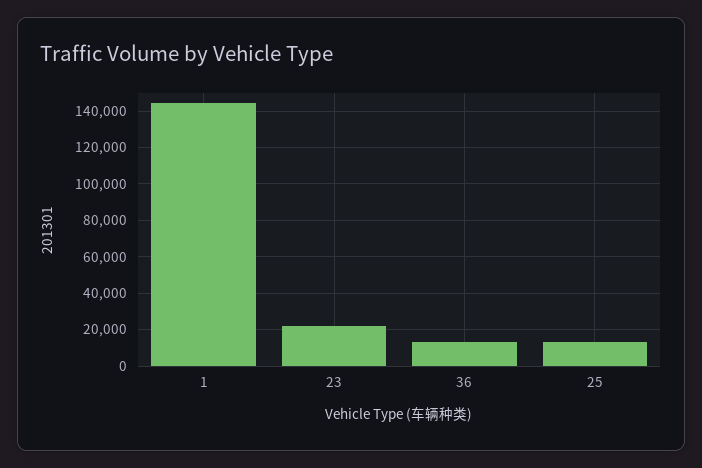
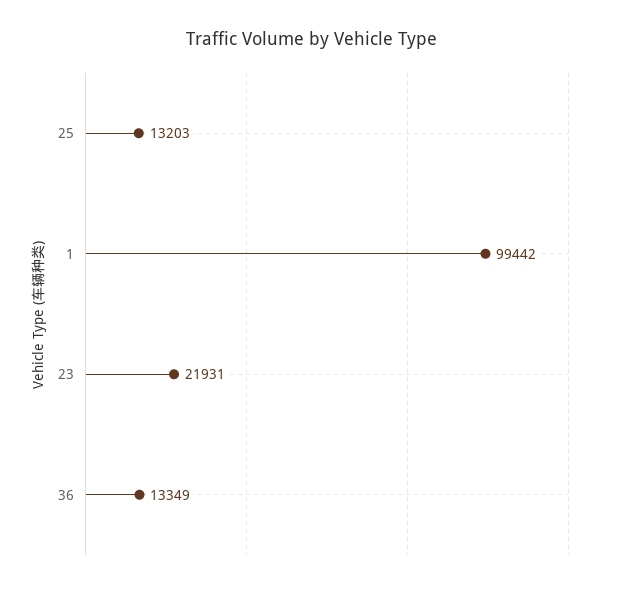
  {
-   "1": 145000,
+   "1": 99442,
    "23": 21931,
    "36": 13349,
    "25": 13203
  }

